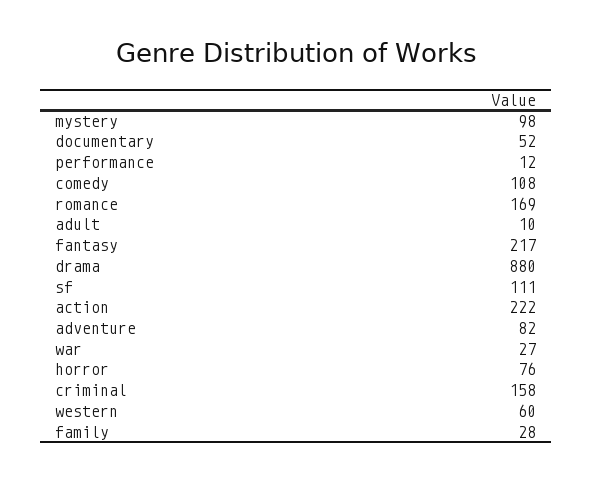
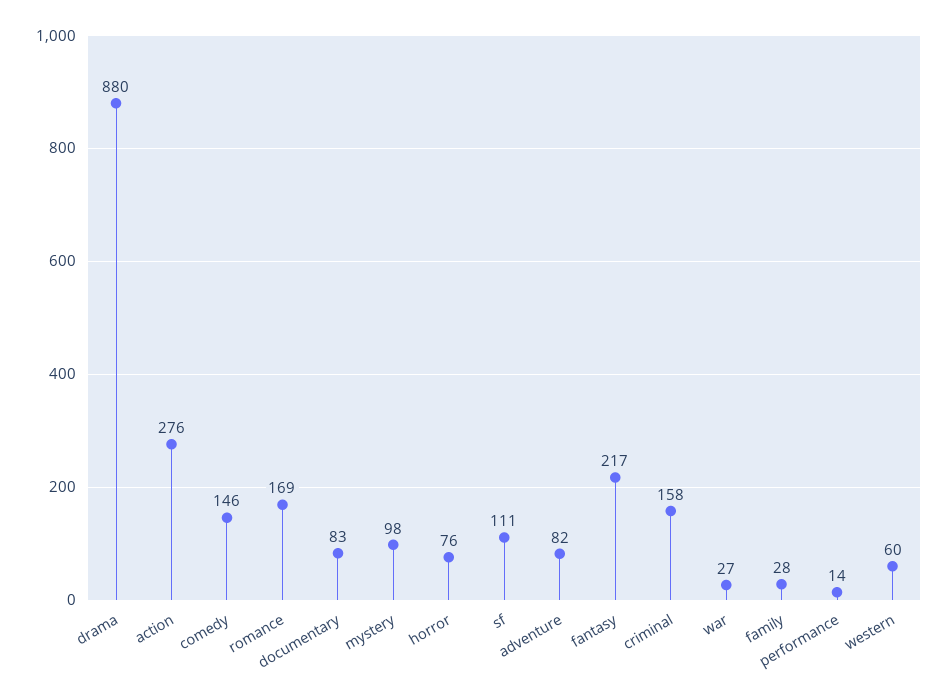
  {
    "mystery": 98,
-   "documentary": 52,
+   "documentary": 83,
-   "performance": 12,
+   "performance": 14,
-   "comedy": 108,
+   "comedy": 146,
    "romance": 169,
-   "adult": 10,
    "fantasy": 217,
    "drama": 880,
    "sf": 111,
-   "action": 222,
+   "action": 276,
    "adventure": 82,
    "war": 27,
    "horror": 76,
    "criminal": 158,
    "western": 60,
    "family": 28
  }

